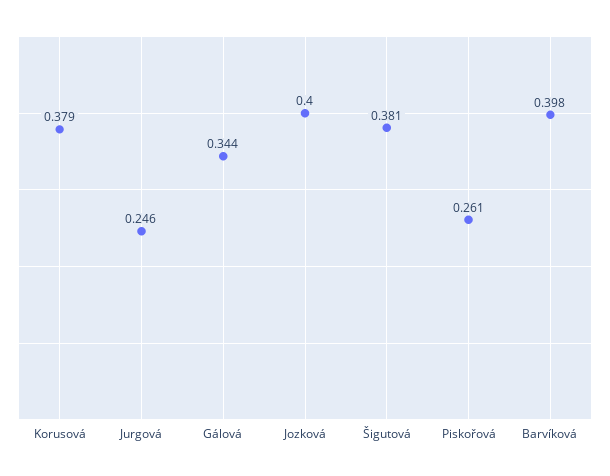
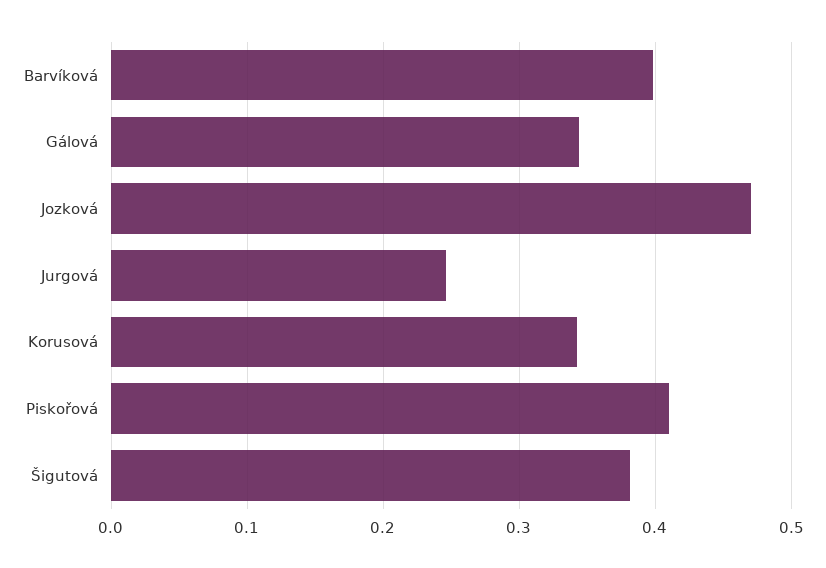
  {
-   "Korusová": 0.379,
+   "Korusová": 0.34,
    "Jurgová": 0.246,
    "Gálová": 0.344,
-   "Jozková": 0.4,
+   "Jozková": 0.47,
    "Šigutová": 0.381,
-   "Piskořová": 0.261,
+   "Piskořová": 0.41,
    "Barvíková": 0.398
  }

